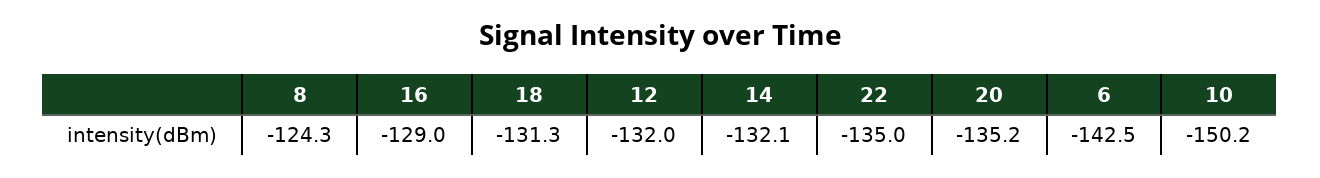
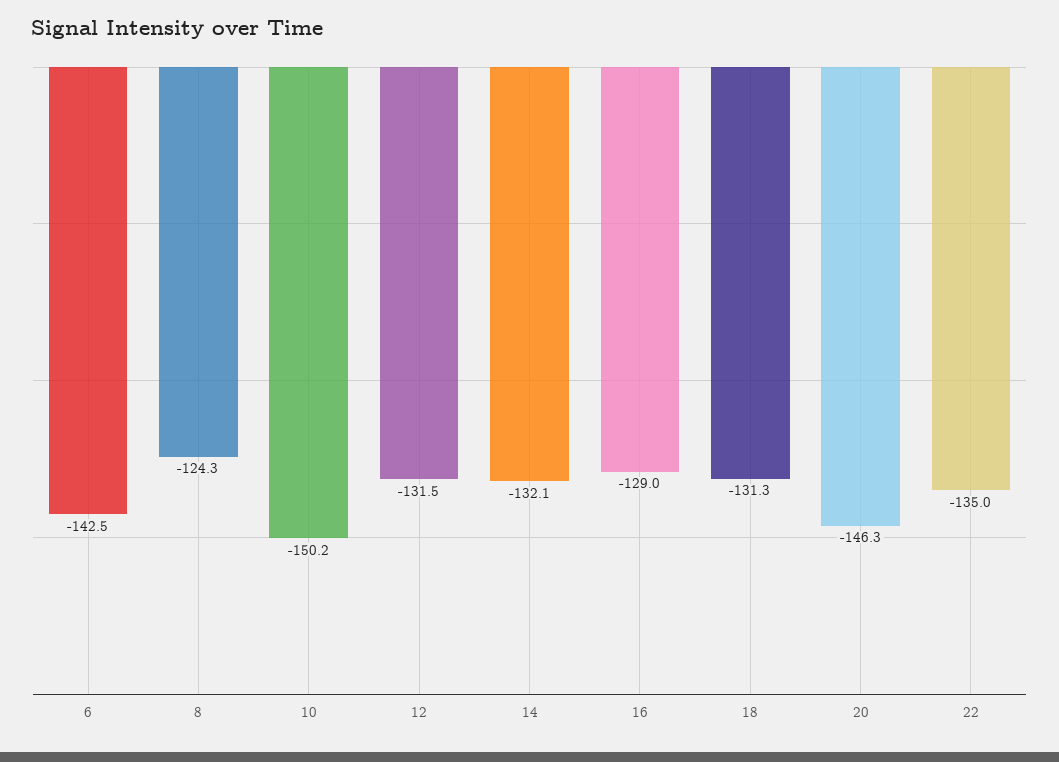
  {
    "8": -124.3,
    "16": -129,
    "18": -131.3,
-   "12": -132,
+   "12": -131.5,
    "14": -132.1,
    "22": -135,
-   "20": -135.2,
+   "20": -146.3,
    "6": -142.5,
    "10": -150.2
  }

